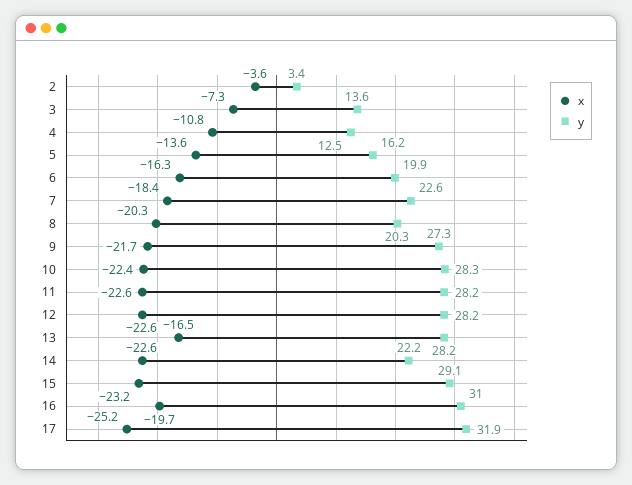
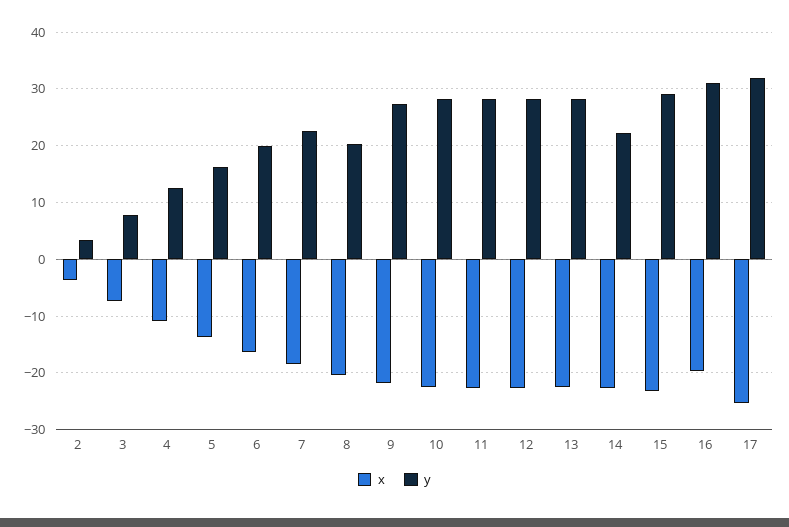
  {
    "x": {
      "2": -3.6,
      "3": -7.3,
      "4": -10.8,
      "5": -13.6,
      "6": -16.3,
      "7": -18.4,
      "8": -20.3,
      "9": -21.7,
      "10": -22.4,
      "11": -22.6,
      "12": -22.6,
-     "13": -16.5,
+     "13": -22,
      "14": -22.6,
      "15": -23.2,
      "16": -19.7,
      "17": -25.2
    },
    "y": {
      "2": 3.4,
-     "3": 13.6,
+     "3": 8,
      "4": 12.5,
      "5": 16.2,
      "6": 19.9,
      "7": 22.6,
      "8": 20.3,
      "9": 27.3,
      "10": 28.3,
      "11": 28.2,
      "12": 28.2,
      "13": 28.2,
      "14": 22.2,
      "15": 29.1,
      "16": 31,
      "17": 31.9
    }
  }

